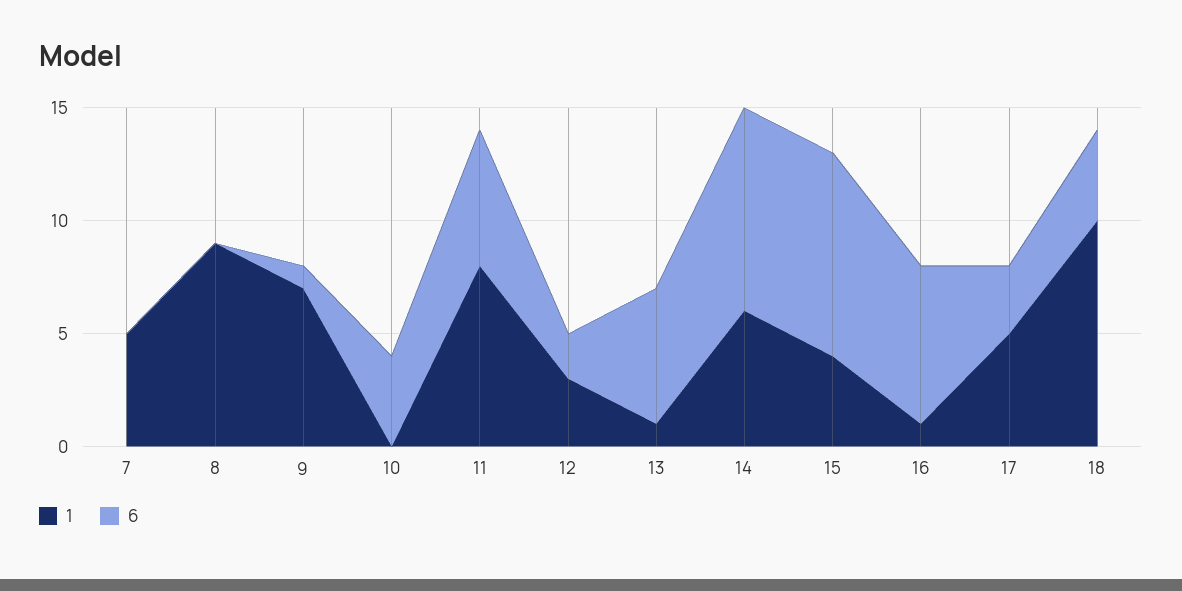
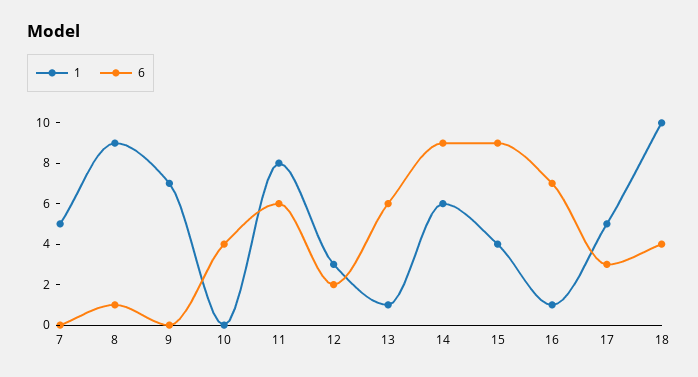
  {
    "1": {
      "7": 5,
      "8": 9,
      "9": 7,
      "10": 0,
      "11": 8,
      "12": 3,
      "13": 1,
      "14": 6,
      "15": 4,
      "16": 1,
      "17": 5,
      "18": 10
    },
    "6": {
      "7": 0,
-     "8": 0,
+     "8": 1,
-     "9": 1,
+     "9": 0,
      "10": 4,
      "11": 6,
      "12": 2,
      "13": 6,
      "14": 9,
      "15": 9,
      "16": 7,
      "17": 3,
      "18": 4
    }
  }

